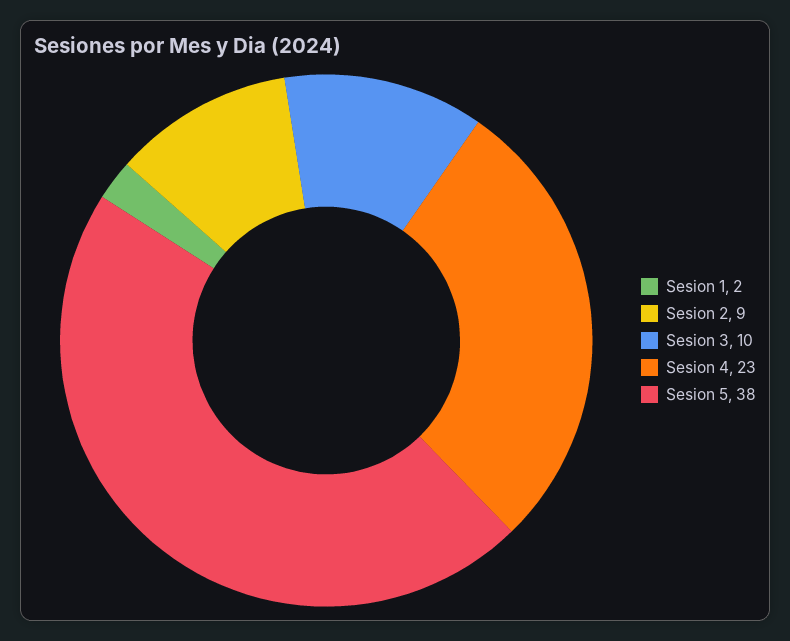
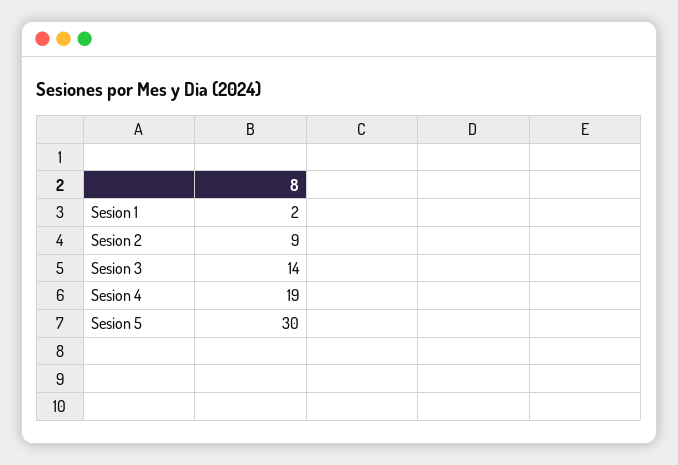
  {
    "Sesion 1": 2,
    "Sesion 2": 9,
-   "Sesion 3": 10,
+   "Sesion 3": 14,
-   "Sesion 4": 23,
+   "Sesion 4": 19,
-   "Sesion 5": 38
+   "Sesion 5": 30
  }

